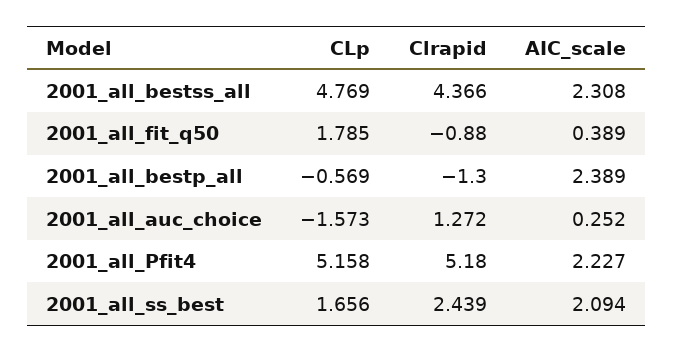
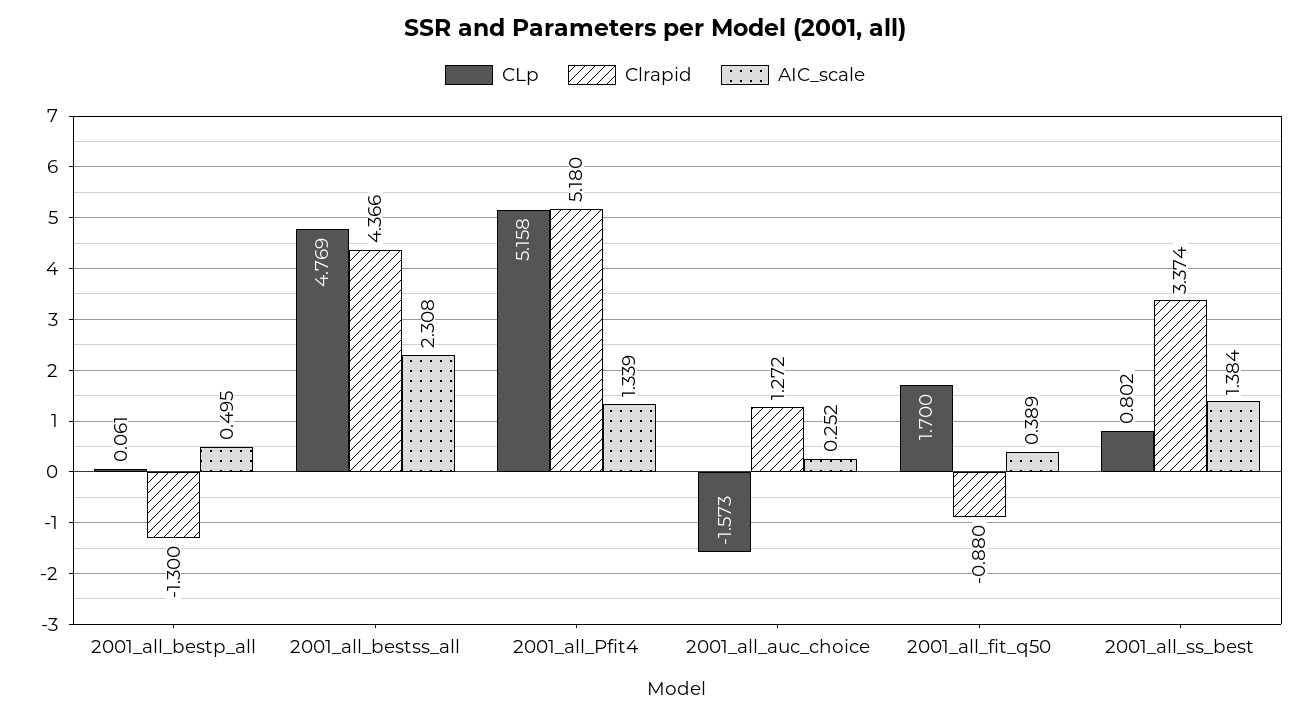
  {
    "CLp": {
      "2001_all_bestss_all": 4.769,
-     "2001_all_fit_q50": 1.785,
+     "2001_all_fit_q50": 1.7,
-     "2001_all_bestp_all": -0.569,
+     "2001_all_bestp_all": 0.061,
      "2001_all_auc_choice": -1.573,
      "2001_all_Pfit4": 5.158,
-     "2001_all_ss_best": 1.656
+     "2001_all_ss_best": 0.802
    },
    "Clrapid": {
      "2001_all_bestss_all": 4.366,
      "2001_all_fit_q50": -0.88,
      "2001_all_bestp_all": -1.3,
      "2001_all_auc_choice": 1.272,
      "2001_all_Pfit4": 5.18,
-     "2001_all_ss_best": 2.439
+     "2001_all_ss_best": 3.374
    },
    "AIC_scale": {
      "2001_all_bestss_all": 2.308,
      "2001_all_fit_q50": 0.389,
-     "2001_all_bestp_all": 2.389,
+     "2001_all_bestp_all": 0.495,
      "2001_all_auc_choice": 0.252,
-     "2001_all_Pfit4": 2.227,
+     "2001_all_Pfit4": 1.339,
-     "2001_all_ss_best": 2.094
+     "2001_all_ss_best": 1.384
    }
  }

